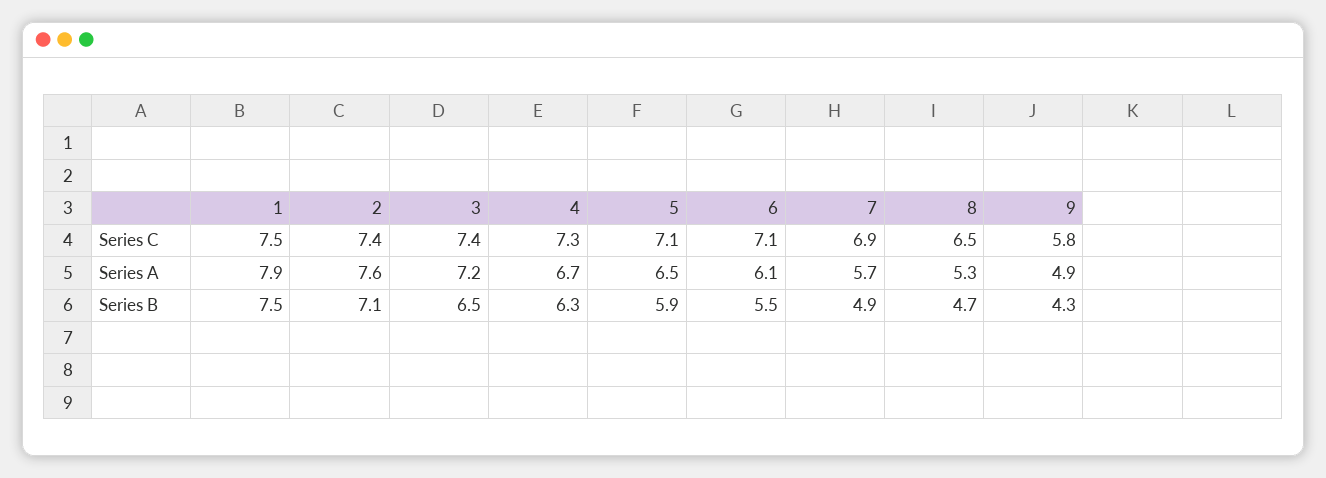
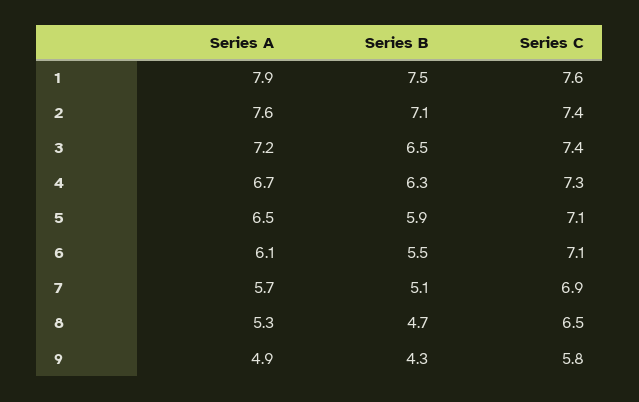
  {
    "1": {
-     "Series C": 7.5,
+     "Series C": 7.6,
      "Series A": 7.9,
      "Series B": 7.5
    },
    "2": {
      "Series C": 7.4,
      "Series A": 7.6,
      "Series B": 7.1
    },
    "3": {
      "Series C": 7.4,
      "Series A": 7.2,
      "Series B": 6.5
    },
    "4": {
      "Series C": 7.3,
      "Series A": 6.7,
      "Series B": 6.3
    },
    "5": {
      "Series C": 7.1,
      "Series A": 6.5,
      "Series B": 5.9
    },
    "6": {
      "Series C": 7.1,
      "Series A": 6.1,
      "Series B": 5.5
    },
    "7": {
      "Series C": 6.9,
      "Series A": 5.7,
-     "Series B": 4.9
+     "Series B": 5.1
    },
    "8": {
      "Series C": 6.5,
      "Series A": 5.3,
      "Series B": 4.7
    },
    "9": {
      "Series C": 5.8,
      "Series A": 4.9,
      "Series B": 4.3
    }
  }

